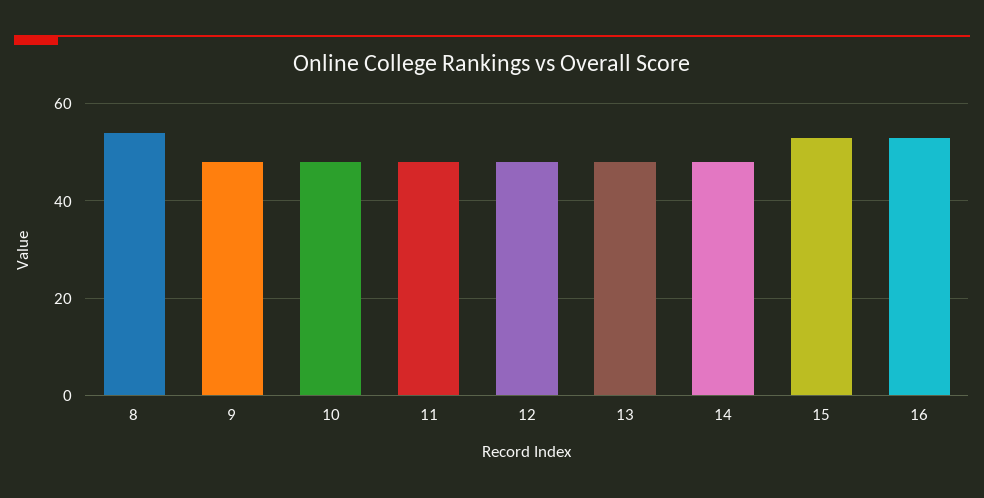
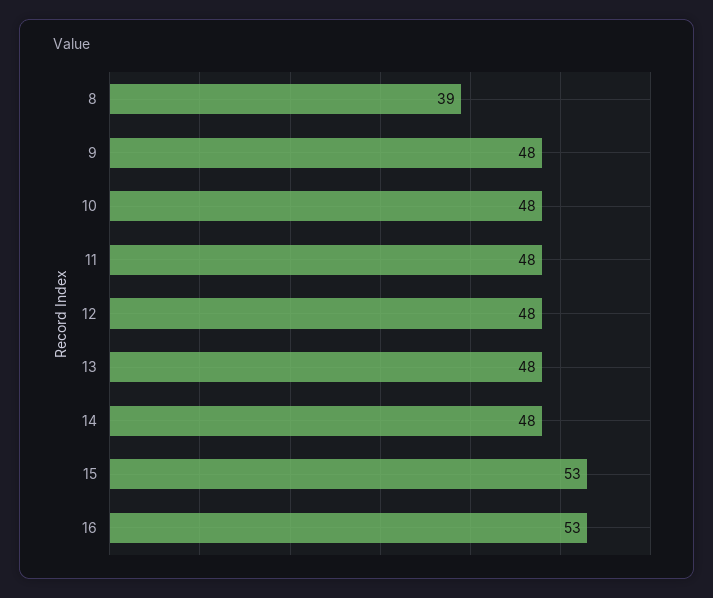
  {
-   "8": 55,
+   "8": 39,
    "9": 48,
    "10": 48,
    "11": 48,
    "12": 48,
    "13": 48,
    "14": 48,
    "15": 53,
    "16": 53
  }

